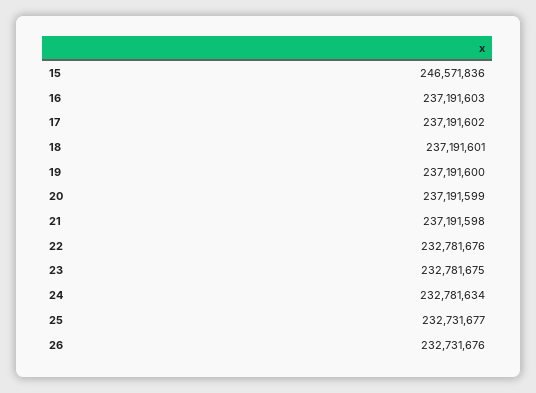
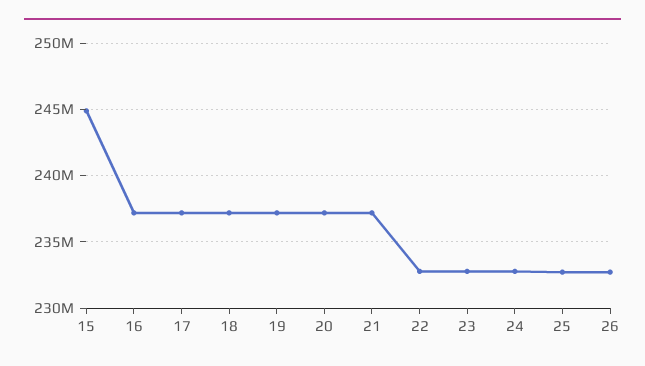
  {
-   "15": 246571836,
+   "15": 245000000,
    "16": 237191603,
    "17": 237191602,
    "18": 237191601,
    "19": 237191600,
    "20": 237191599,
    "21": 237191598,
    "22": 232781676,
    "23": 232781675,
    "24": 232781634,
    "25": 232731677,
    "26": 232731676
  }

